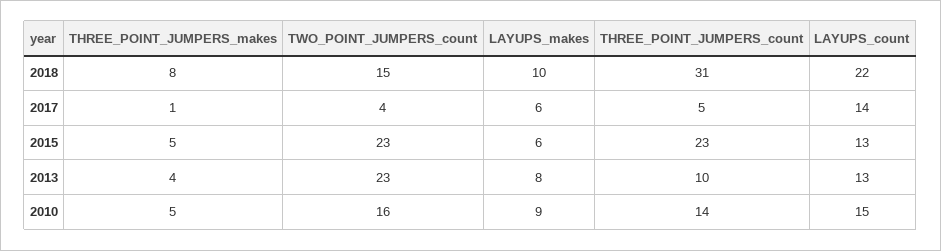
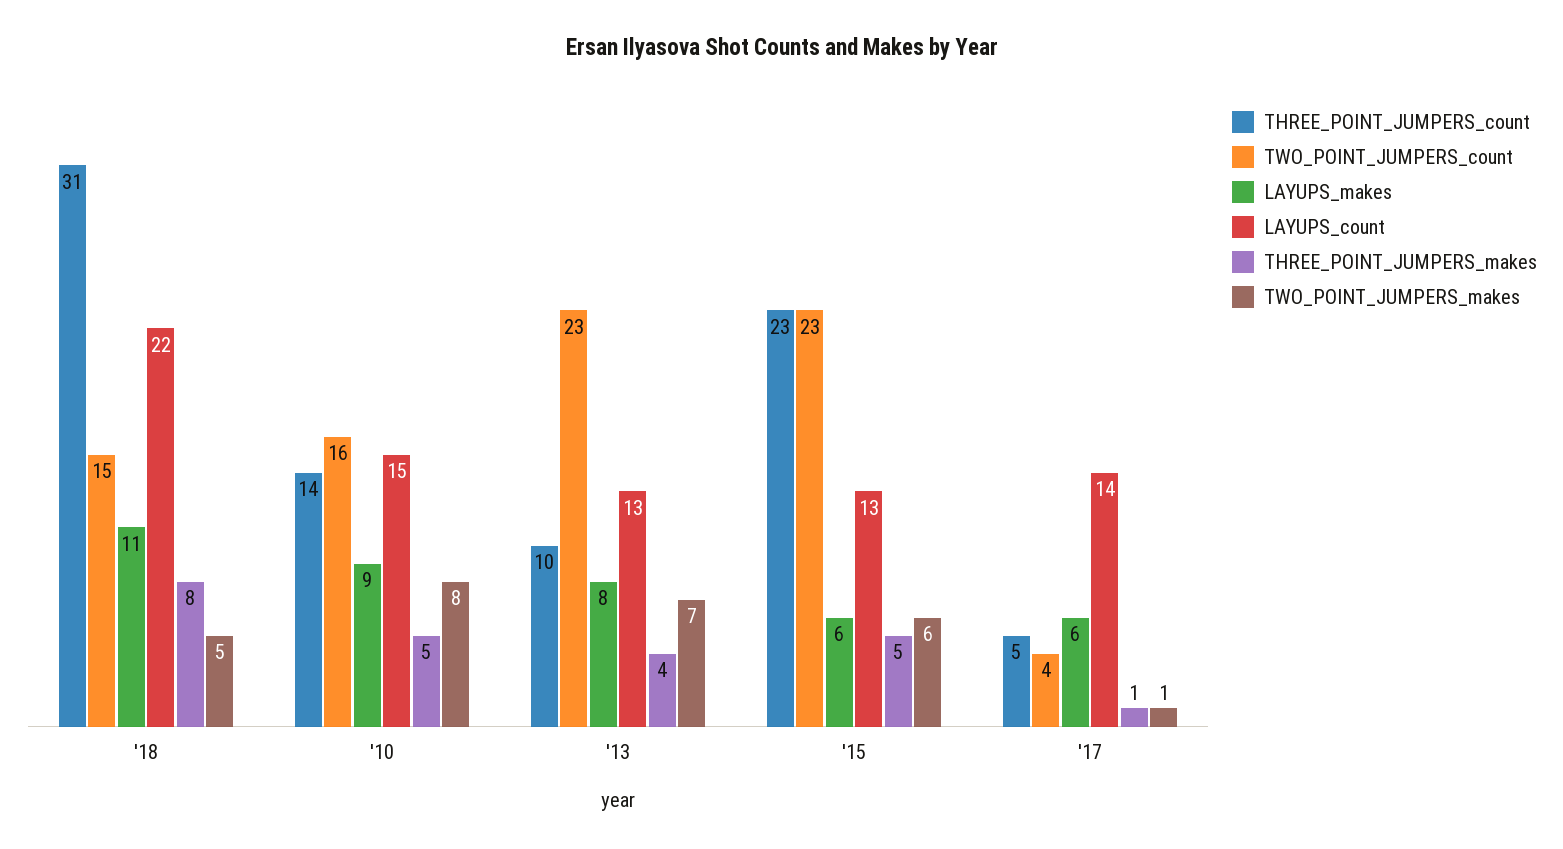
  {
    "THREE_POINT_JUMPERS_makes": {
      "2018": 8,
      "2017": 1,
      "2015": 5,
      "2013": 4,
      "2010": 5
    },
    "TWO_POINT_JUMPERS_count": {
      "2018": 15,
      "2017": 4,
      "2015": 23,
      "2013": 23,
      "2010": 16
    },
    "LAYUPS_makes": {
-     "2018": 10,
+     "2018": 11,
      "2017": 6,
      "2015": 6,
      "2013": 8,
      "2010": 9
    },
    "THREE_POINT_JUMPERS_count": {
      "2018": 31,
      "2017": 5,
      "2015": 23,
      "2013": 10,
      "2010": 14
    },
    "LAYUPS_count": {
      "2018": 22,
      "2017": 14,
      "2015": 13,
      "2013": 13,
      "2010": 15
-   }
+   },
+   "TWO_POINT_JUMPERS_makes": {
+     "2018": 5,
+     "2010": 8,
+     "2013": 7,
+     "2015": 6,
+     "2017": 1
+   }
  }

